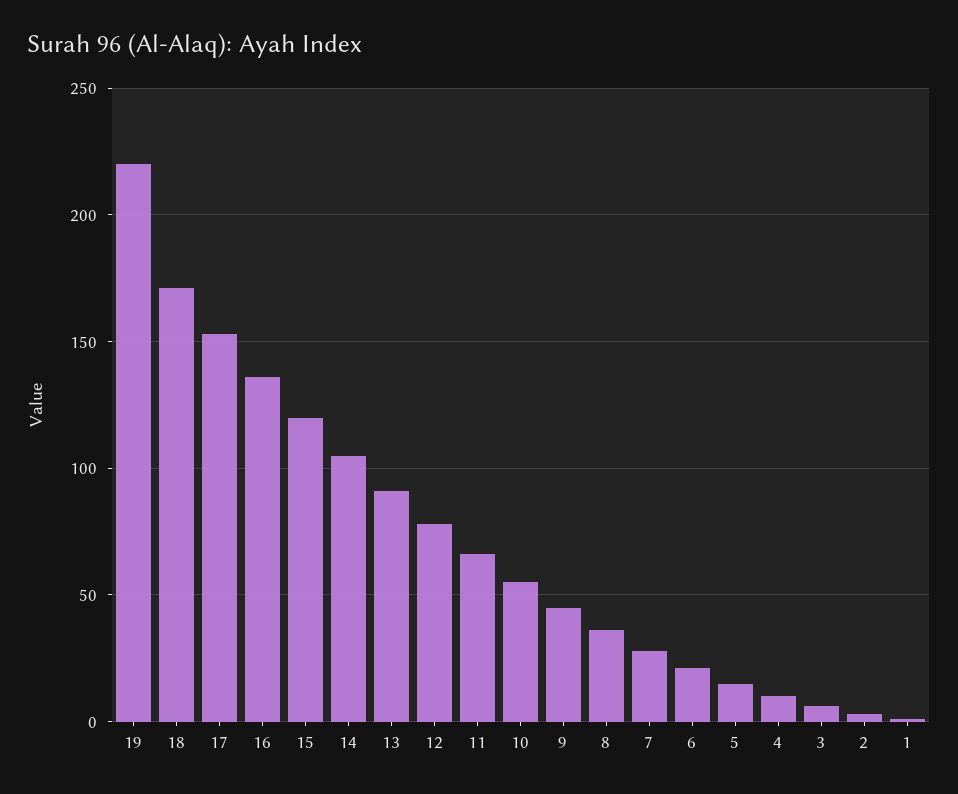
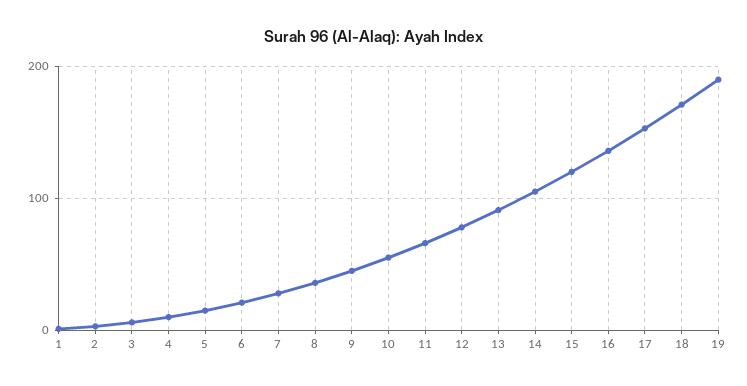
  {
-   "19": 220,
+   "19": 190,
    "18": 170,
    "17": 155,
    "16": 135,
    "15": 120,
    "14": 105,
    "13": 90,
    "12": 80,
    "11": 65,
    "10": 55,
    "9": 45,
    "8": 35,
    "7": 30,
    "6": 20,
    "5": 15,
    "4": 10,
    "3": 5,
    "2": 5,
    "1": 0
  }

